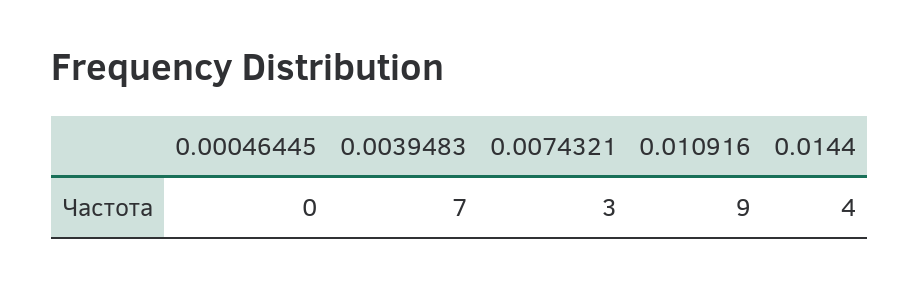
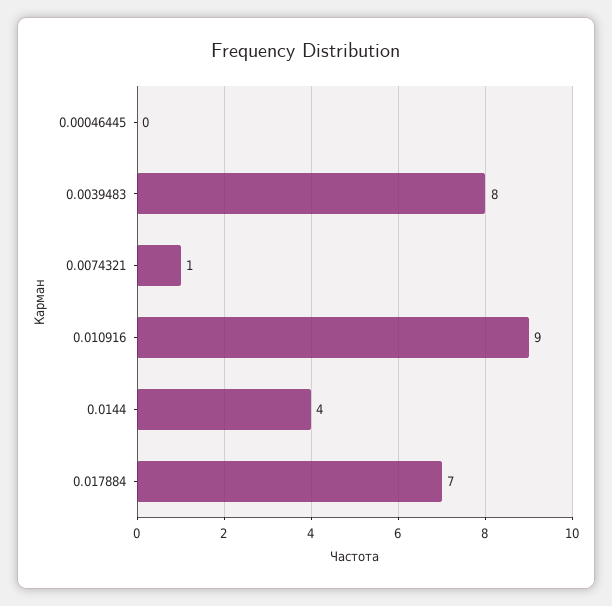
  {
    "0.00046445": 0,
-   "0.0039483": 7,
+   "0.0039483": 8,
-   "0.0074321": 3,
+   "0.0074321": 1,
    "0.010916": 9,
-   "0.0144": 4
+   "0.0144": 4,
+   "0.017884": 7
  }

